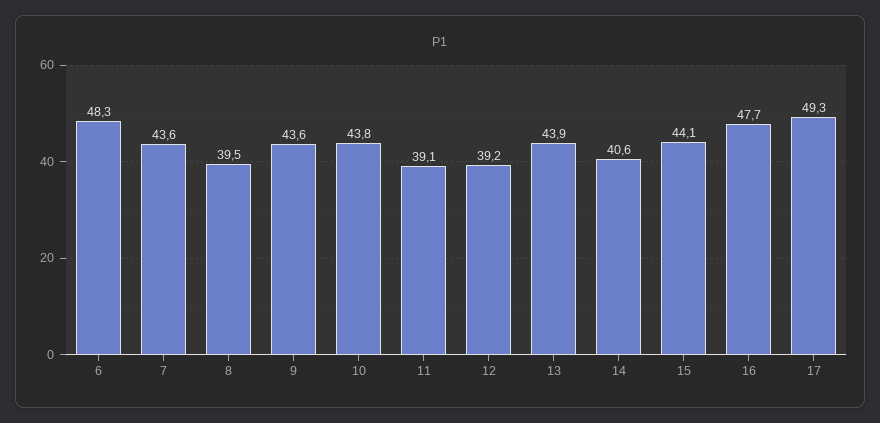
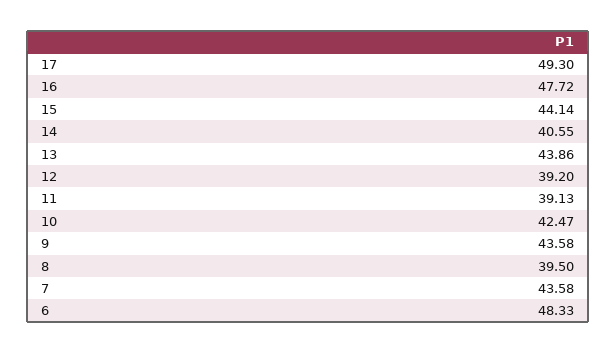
  {
    "6": 48.33,
    "7": 43.58,
    "8": 39.5,
    "9": 43.58,
-   "10": 43.8,
+   "10": 42.47,
    "11": 39.13,
    "12": 39.2,
    "13": 43.86,
    "14": 40.55,
    "15": 44.14,
    "16": 47.72,
    "17": 49.3
  }

